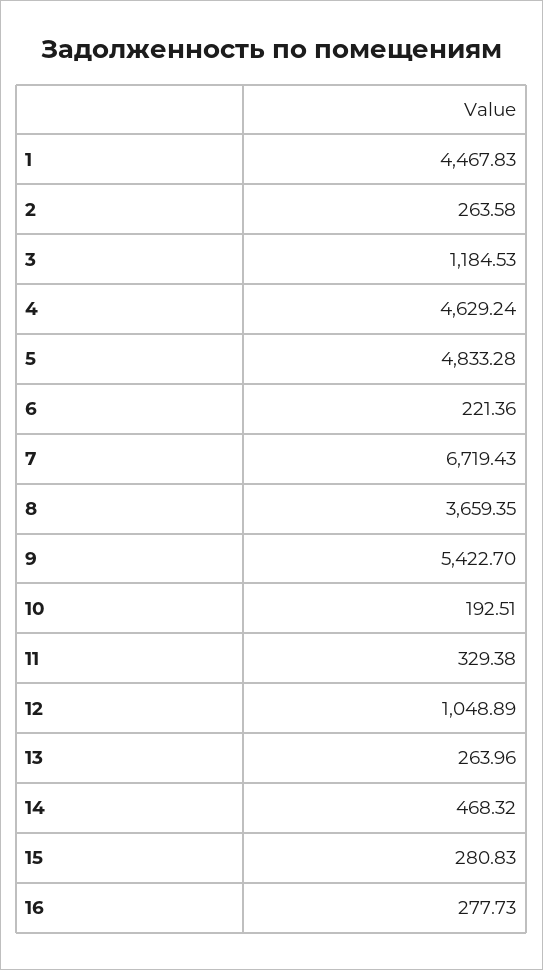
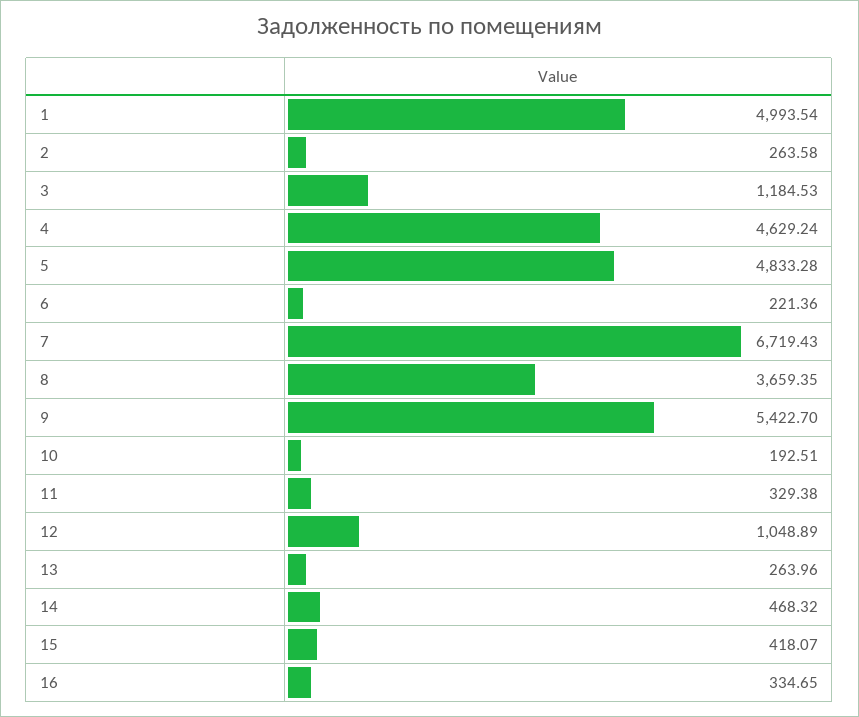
  {
-   "1": 4467.83,
+   "1": 4993.54,
    "2": 263.58,
    "3": 1184.53,
    "4": 4629.24,
    "5": 4833.28,
    "6": 221.36,
    "7": 6719.43,
    "8": 3659.35,
    "9": 5422.7,
    "10": 192.51,
    "11": 329.38,
    "12": 1048.89,
    "13": 263.96,
    "14": 468.32,
-   "15": 280.83,
+   "15": 418.07,
-   "16": 277.73
+   "16": 334.65
  }

